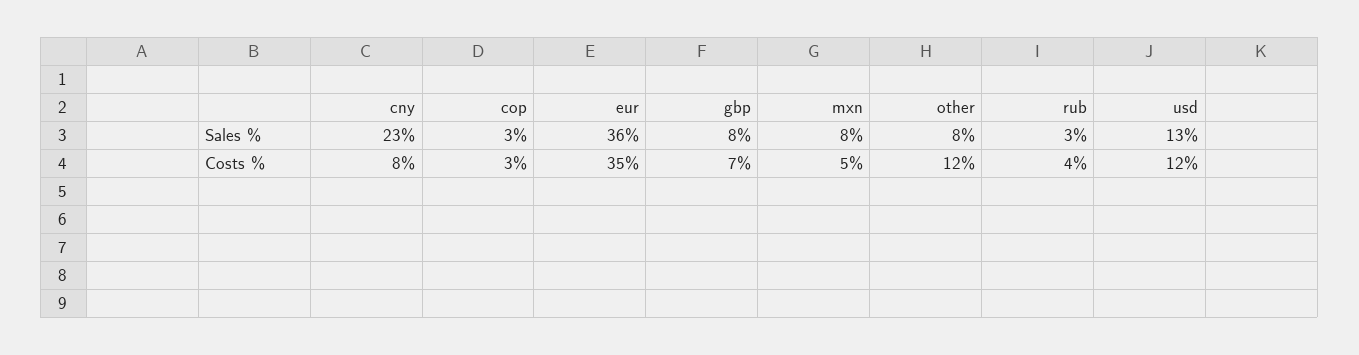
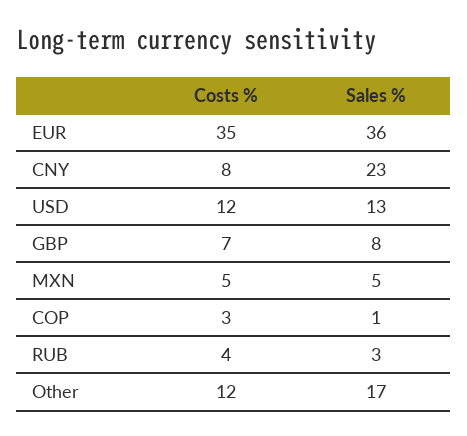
  {
    "cny": {
      "Sales %": 23,
      "Costs %": 8
    },
    "cop": {
-     "Sales %": 3,
+     "Sales %": 1,
      "Costs %": 3
    },
    "eur": {
      "Sales %": 36,
      "Costs %": 35
    },
    "gbp": {
      "Sales %": 8,
      "Costs %": 7
    },
    "mxn": {
-     "Sales %": 8,
+     "Sales %": 5,
      "Costs %": 5
    },
    "other": {
-     "Sales %": 8,
+     "Sales %": 17,
      "Costs %": 12
    },
    "rub": {
      "Sales %": 3,
      "Costs %": 4
    },
    "usd": {
      "Sales %": 13,
      "Costs %": 12
    }
  }

